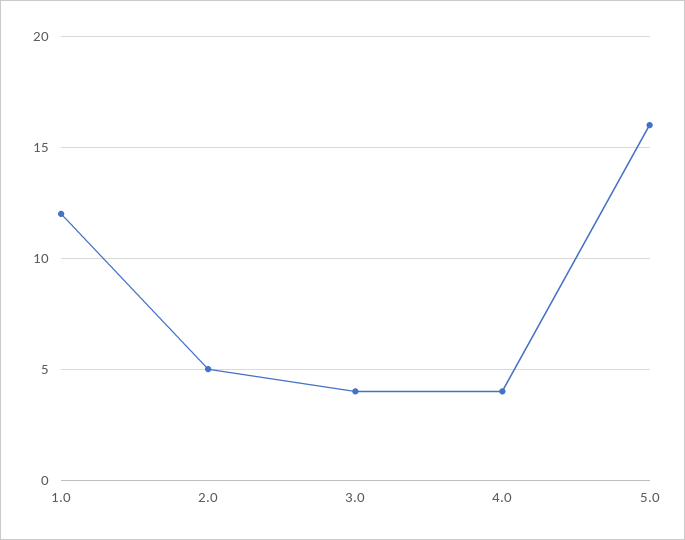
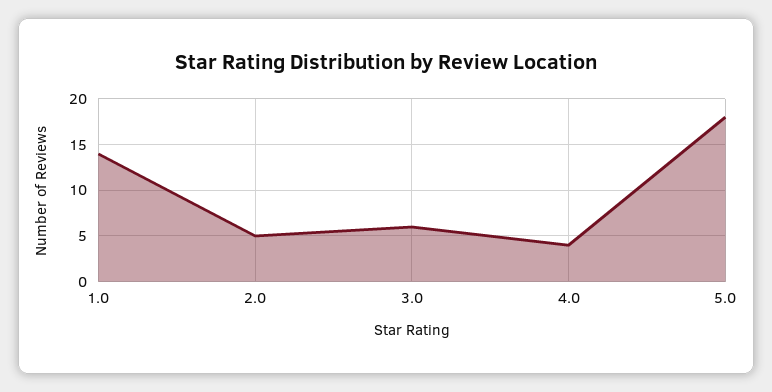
  {
-   "1.0": 12,
+   "1.0": 14,
    "2.0": 5,
-   "3.0": 4,
+   "3.0": 6,
    "4.0": 4,
-   "5.0": 16
+   "5.0": 18
  }

